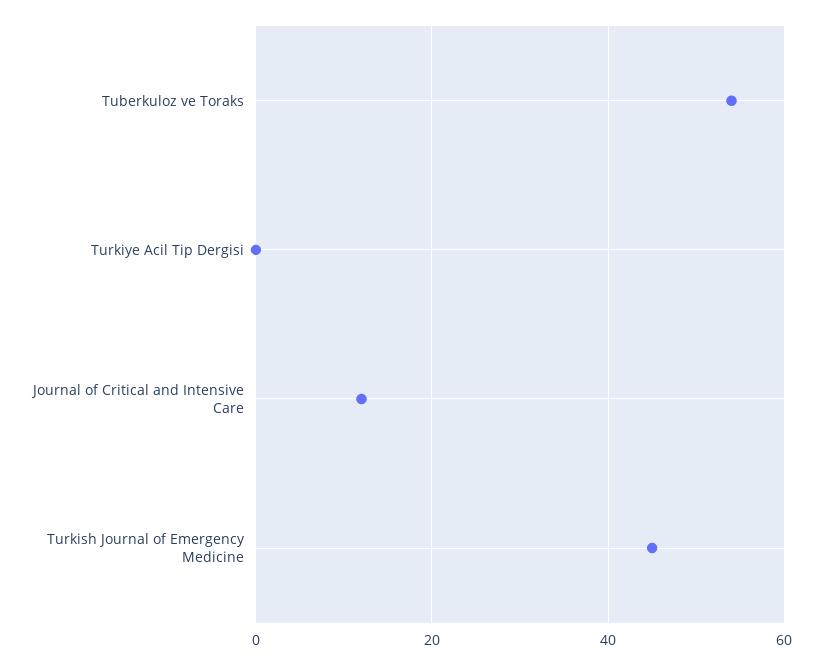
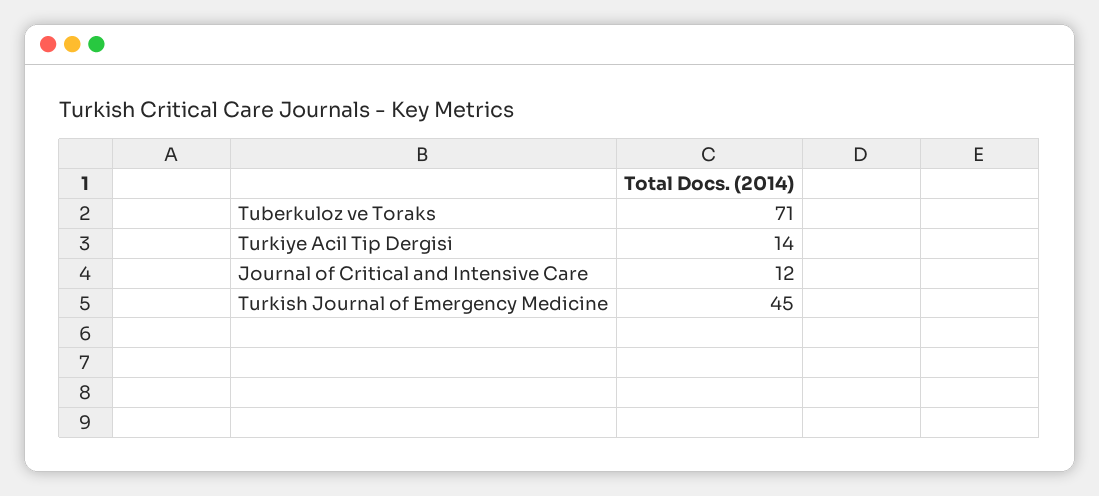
  {
-   "Tuberkuloz ve Toraks": 55,
+   "Tuberkuloz ve Toraks": 71,
-   "Turkiye Acil Tip Dergisi": 0,
+   "Turkiye Acil Tip Dergisi": 14,
    "Journal of Critical and Intensive Care": 12,
    "Turkish Journal of Emergency Medicine": 45
  }

